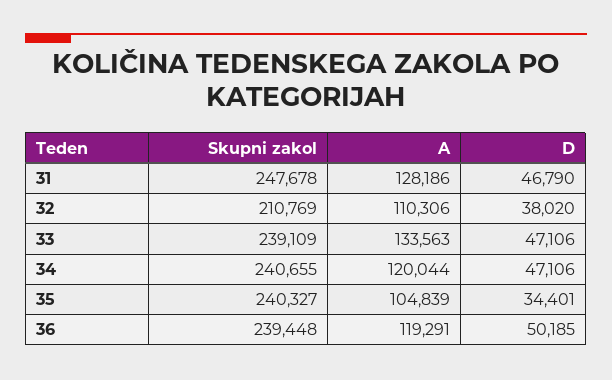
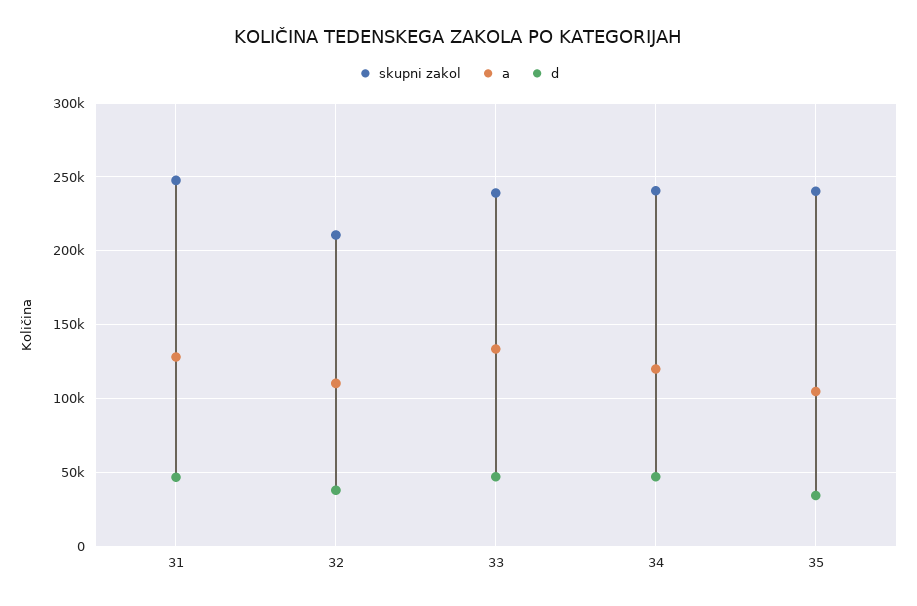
  {
    "Skupni zakol": {
      "31": 247678,
      "32": 210769,
      "33": 239109,
      "34": 240655,
-     "35": 240327,
+     "35": 240327
-     "36": 239448
    },
    "A": {
      "31": 128186,
      "32": 110306,
      "33": 133563,
      "34": 120044,
-     "35": 104839,
+     "35": 104839
-     "36": 119291
    },
    "D": {
      "31": 46790,
      "32": 38020,
      "33": 47106,
      "34": 47106,
-     "35": 34401,
+     "35": 34401
-     "36": 50185
    }
  }

